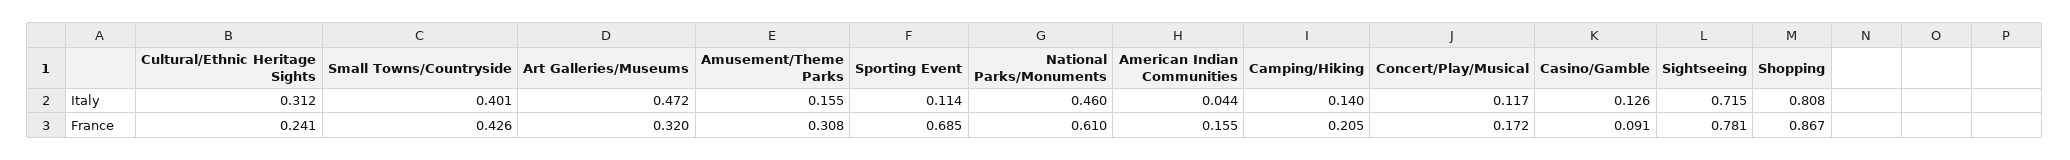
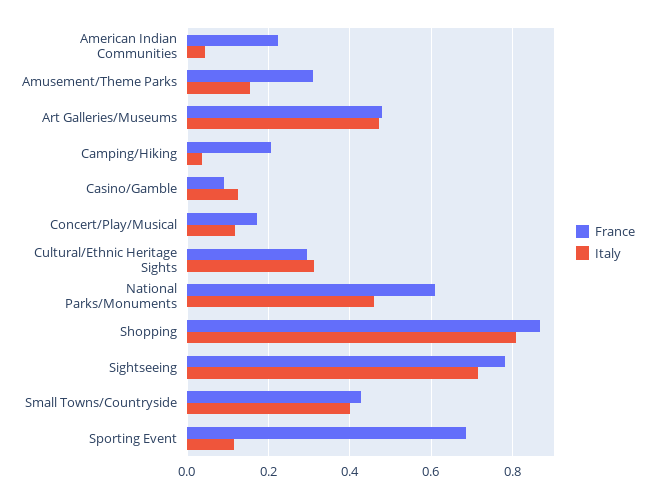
  {
    "Italy": {
      "Cultural/Ethnic Heritage Sights": 0.312,
      "Small Towns/Countryside": 0.401,
      "Art Galleries/Museums": 0.472,
      "Amusement/Theme Parks": 0.155,
      "Sporting Event": 0.114,
      "National Parks/Monuments": 0.46,
      "American Indian Communities": 0.044,
-     "Camping/Hiking": 0.14,
+     "Camping/Hiking": 0.04,
      "Concert/Play/Musical": 0.117,
      "Casino/Gamble": 0.126,
      "Sightseeing": 0.715,
      "Shopping": 0.808
    },
    "France": {
-     "Cultural/Ethnic Heritage Sights": 0.241,
+     "Cultural/Ethnic Heritage Sights": 0.3,
      "Small Towns/Countryside": 0.426,
-     "Art Galleries/Museums": 0.32,
+     "Art Galleries/Museums": 0.48,
      "Amusement/Theme Parks": 0.308,
      "Sporting Event": 0.685,
      "National Parks/Monuments": 0.61,
-     "American Indian Communities": 0.155,
+     "American Indian Communities": 0.22,
      "Camping/Hiking": 0.205,
      "Concert/Play/Musical": 0.172,
      "Casino/Gamble": 0.091,
      "Sightseeing": 0.781,
      "Shopping": 0.867
    }
  }

